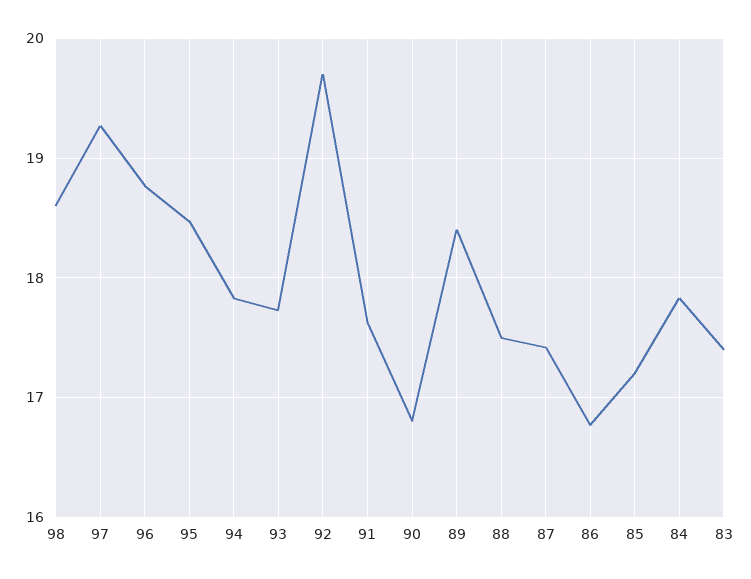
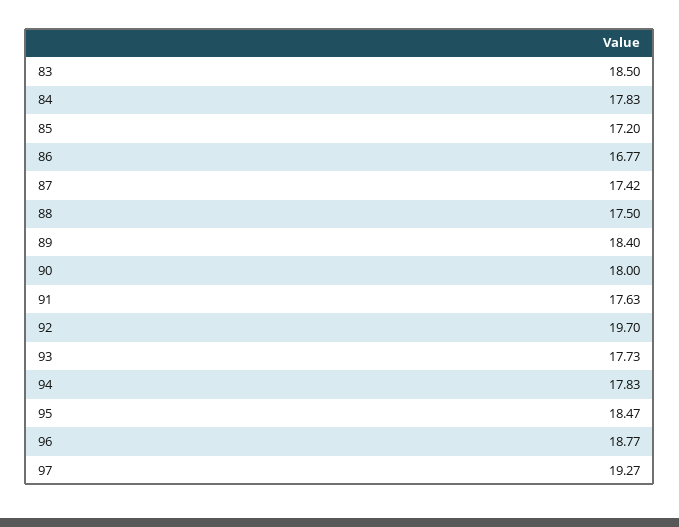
  {
-   "98": 18.6,
    "97": 19.27,
    "96": 18.77,
    "95": 18.47,
    "94": 17.83,
    "93": 17.73,
    "92": 19.7,
    "91": 17.63,
-   "90": 16.8,
+   "90": 18,
    "89": 18.4,
    "88": 17.5,
    "87": 17.42,
    "86": 16.77,
    "85": 17.2,
    "84": 17.83,
-   "83": 17.4
+   "83": 18.5
  }

